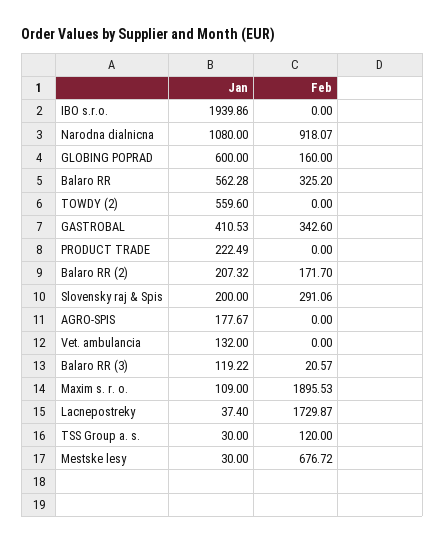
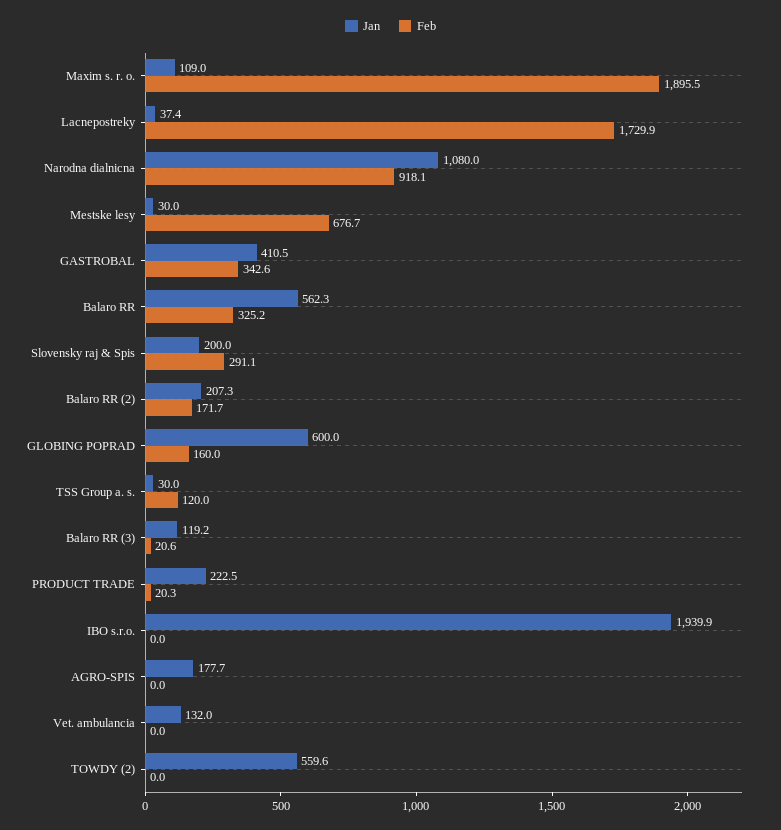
  {
    "Jan": {
      "IBO s.r.o.": 1939.86,
      "Narodna dialnicna": 1080,
      "GLOBING POPRAD": 600,
      "Balaro RR": 562.28,
      "TOWDY (2)": 559.6,
      "GASTROBAL": 410.53,
      "PRODUCT TRADE": 222.49,
      "Balaro RR (2)": 207.32,
      "Slovensky raj & Spis": 200,
      "AGRO-SPIS": 177.67,
      "Vet. ambulancia": 132,
      "Balaro RR (3)": 119.22,
      "Maxim s. r. o.": 109,
      "Lacnepostreky": 37.4,
      "TSS Group a. s.": 30,
      "Mestske lesy": 30
    },
    "Feb": {
      "IBO s.r.o.": 0,
      "Narodna dialnicna": 918.07,
      "GLOBING POPRAD": 160,
      "Balaro RR": 325.2,
      "TOWDY (2)": 0,
      "GASTROBAL": 342.6,
-     "PRODUCT TRADE": 0,
+     "PRODUCT TRADE": 20.3,
      "Balaro RR (2)": 171.7,
      "Slovensky raj & Spis": 291.06,
      "AGRO-SPIS": 0,
      "Vet. ambulancia": 0,
      "Balaro RR (3)": 20.57,
      "Maxim s. r. o.": 1895.53,
      "Lacnepostreky": 1729.87,
      "TSS Group a. s.": 120,
      "Mestske lesy": 676.72
    }
  }

